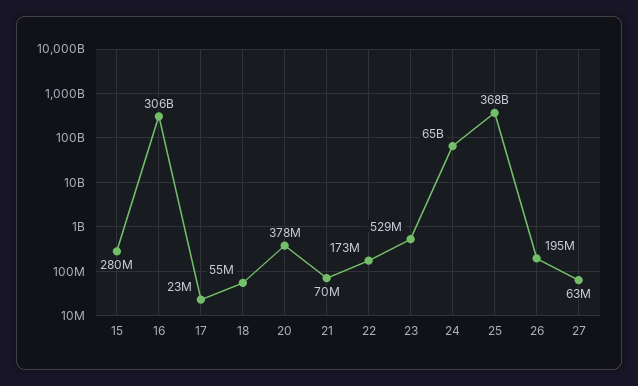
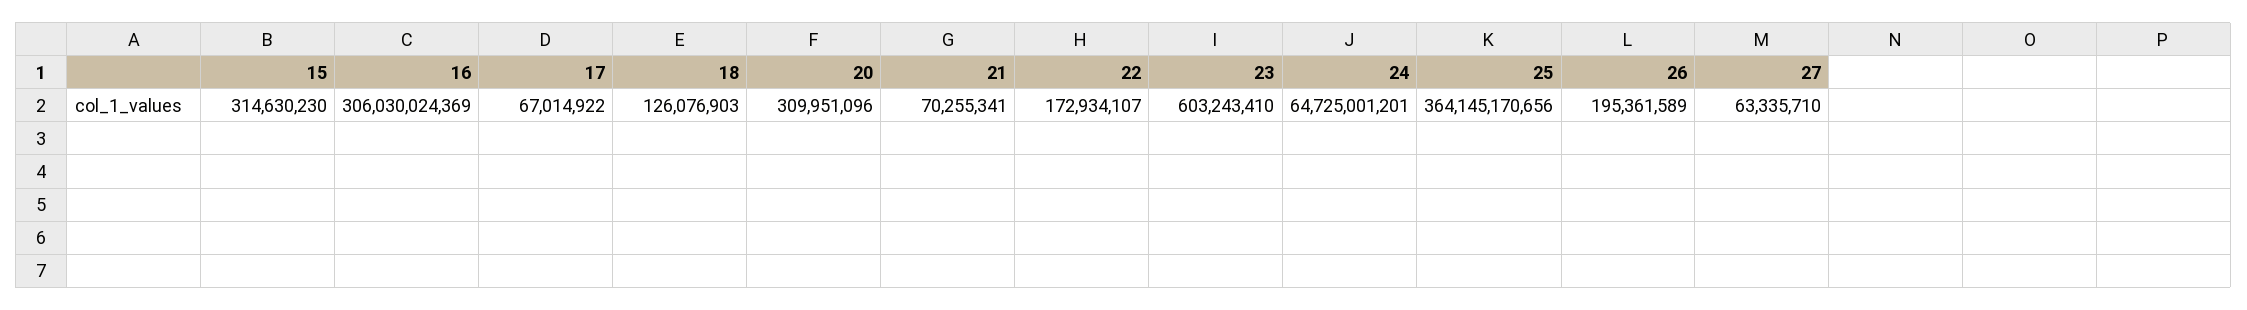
  {
-   "15": 280000000,
+   "15": 314630230,
    "16": 306030024369,
-   "17": 23000000,
+   "17": 67014922,
-   "18": 55000000,
+   "18": 126076903,
-   "20": 378000000,
+   "20": 309951096,
    "21": 70255341,
    "22": 172934107,
-   "23": 529000000,
+   "23": 603243410,
    "24": 64725001201,
-   "25": 368000000000,
+   "25": 364145170656,
    "26": 195361589,
    "27": 63335710
  }

